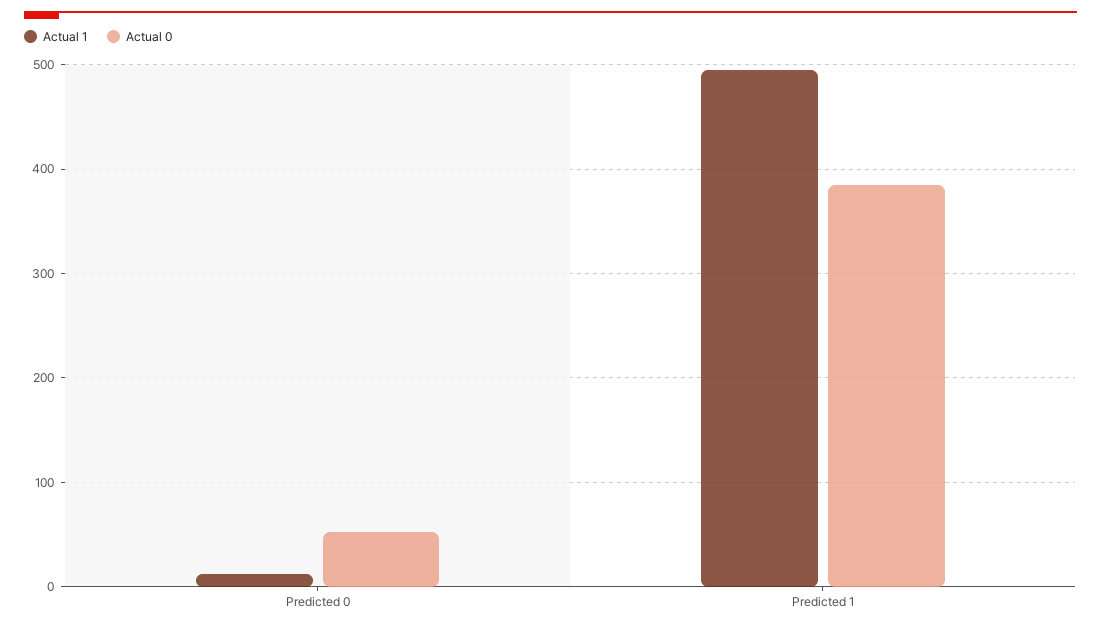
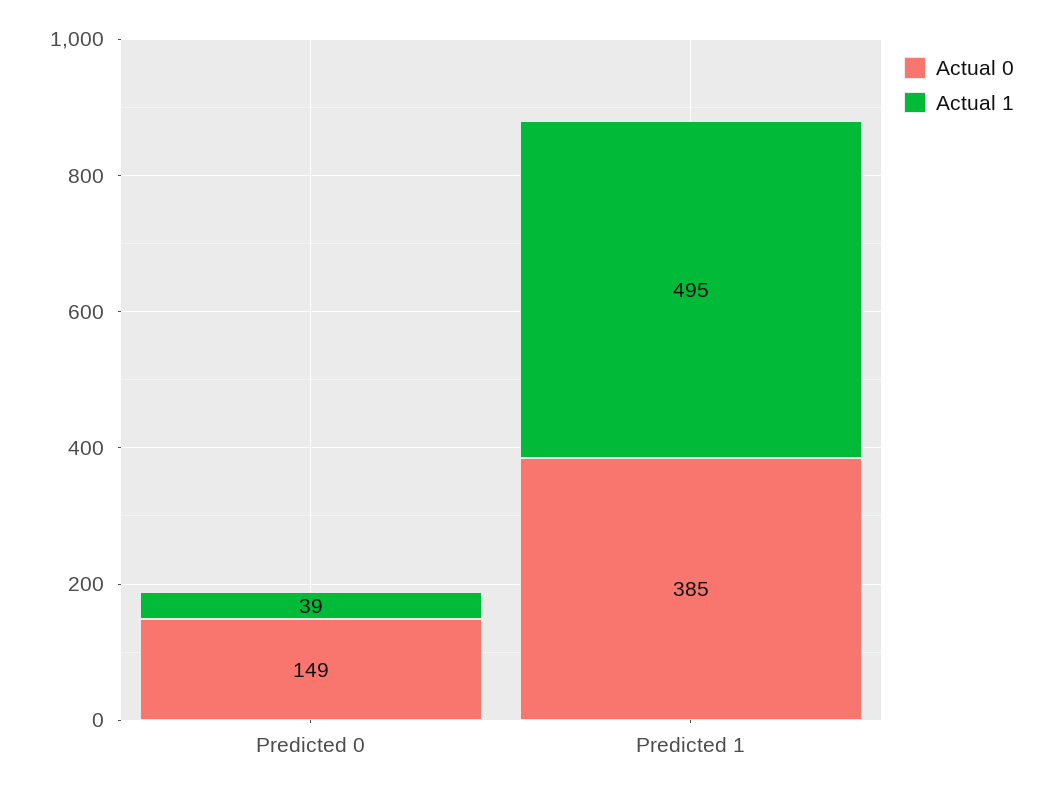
  {
    "Actual 1": {
-     "Predicted 0": 10,
+     "Predicted 0": 39,
      "Predicted 1": 495
    },
    "Actual 0": {
-     "Predicted 0": 50,
+     "Predicted 0": 149,
      "Predicted 1": 385
    }
  }

